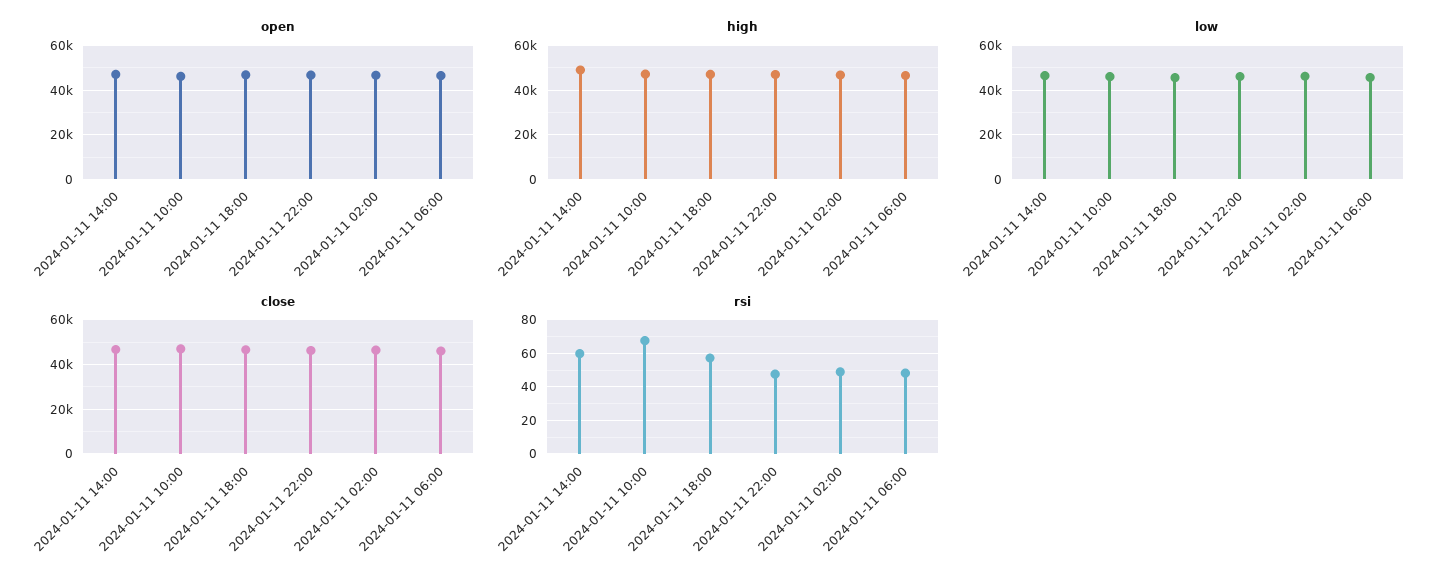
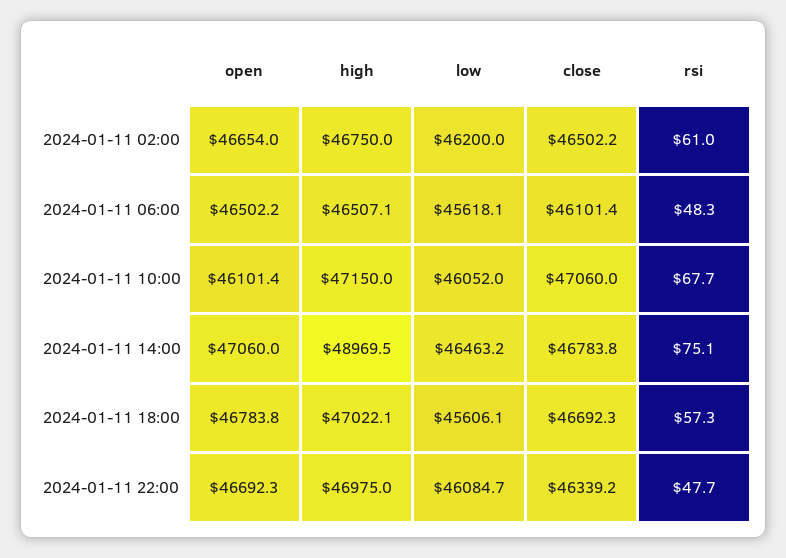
  {
    "open": {
      "2024-01-11 14:00": 47060,
      "2024-01-11 10:00": 46101.4,
      "2024-01-11 18:00": 46783.8,
      "2024-01-11 22:00": 46692.3,
      "2024-01-11 02:00": 46654,
      "2024-01-11 06:00": 46502.2
    },
    "high": {
      "2024-01-11 14:00": 48969.5,
      "2024-01-11 10:00": 47150,
      "2024-01-11 18:00": 47022.1,
      "2024-01-11 22:00": 46975,
      "2024-01-11 02:00": 46750,
      "2024-01-11 06:00": 46507.1
    },
    "low": {
      "2024-01-11 14:00": 46463.2,
      "2024-01-11 10:00": 46052,
      "2024-01-11 18:00": 45606.1,
      "2024-01-11 22:00": 46084.7,
      "2024-01-11 02:00": 46200,
      "2024-01-11 06:00": 45618.1
    },
    "close": {
      "2024-01-11 14:00": 46783.8,
      "2024-01-11 10:00": 47060,
      "2024-01-11 18:00": 46692.3,
      "2024-01-11 22:00": 46339.2,
      "2024-01-11 02:00": 46502.2,
      "2024-01-11 06:00": 46101.4
    },
    "rsi": {
-     "2024-01-11 14:00": 60,
+     "2024-01-11 14:00": 75.1,
      "2024-01-11 10:00": 67.7,
      "2024-01-11 18:00": 57.3,
      "2024-01-11 22:00": 47.7,
-     "2024-01-11 02:00": 50,
+     "2024-01-11 02:00": 61,
      "2024-01-11 06:00": 48.3
    }
  }

